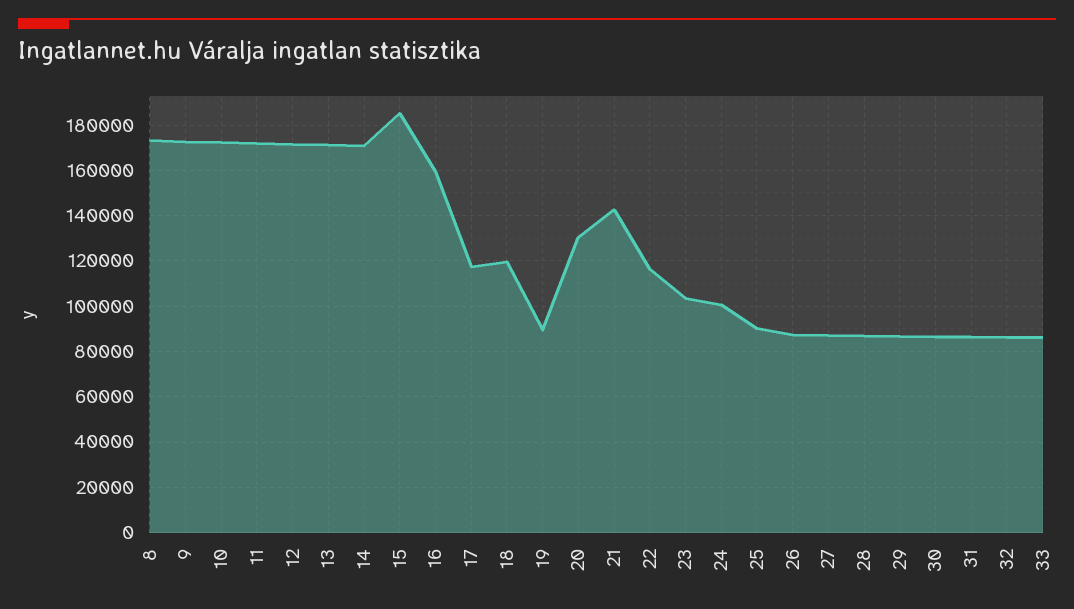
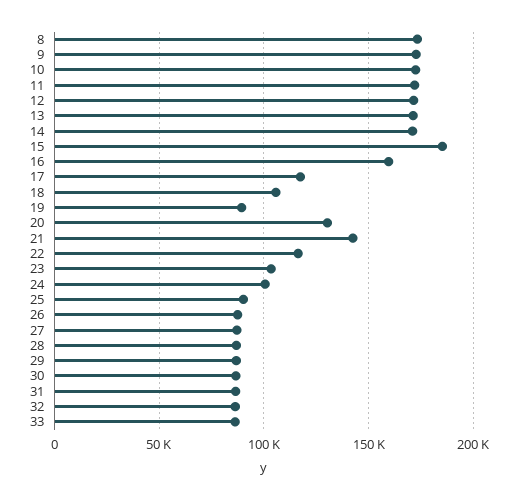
  {
    "8": 175000,
    "9": 175000,
    "10": 170000,
    "11": 170000,
    "12": 170000,
    "13": 170000,
    "14": 170000,
    "15": 185000,
    "16": 160000,
    "17": 115000,
-   "18": 120000,
+   "18": 105000,
    "19": 90000,
    "20": 130000,
    "21": 145000,
    "22": 115000,
    "23": 105000,
    "24": 100000,
    "25": 90000,
    "26": 85000,
    "27": 85000,
    "28": 85000,
    "29": 85000,
    "30": 85000,
    "31": 85000,
    "32": 85000,
    "33": 85000
  }

